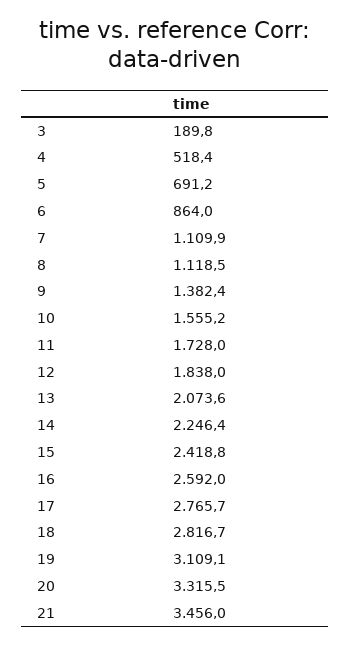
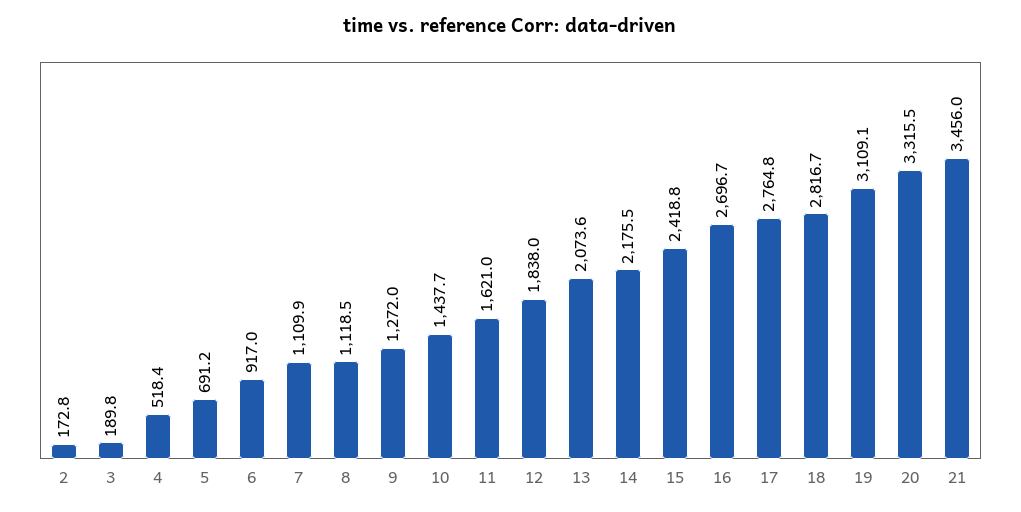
  {
    "3": 189.8,
    "4": 518.4,
    "5": 691.2,
-   "6": 864,
+   "6": 917,
    "7": 1109.9,
    "8": 1118.5,
-   "9": 1382.4,
+   "9": 1272,
-   "10": 1555.2,
+   "10": 1437.7,
-   "11": 1728,
+   "11": 1621,
    "12": 1838,
    "13": 2073.6,
-   "14": 2246.4,
+   "14": 2175.5,
    "15": 2418.8,
-   "16": 2592,
+   "16": 2696.7,
-   "17": 2765.7,
+   "17": 2764.8,
    "18": 2816.7,
    "19": 3109.1,
    "20": 3315.5,
-   "21": 3456
+   "21": 3456,
+   "2": 172.8
  }

